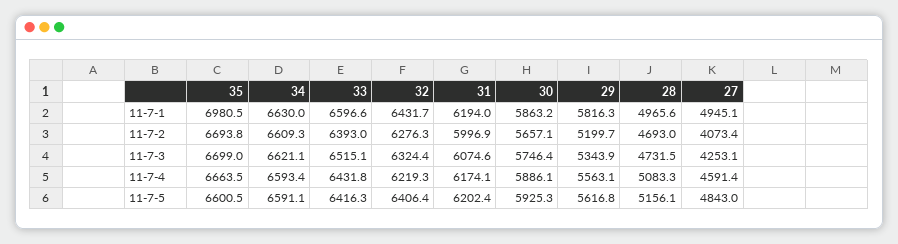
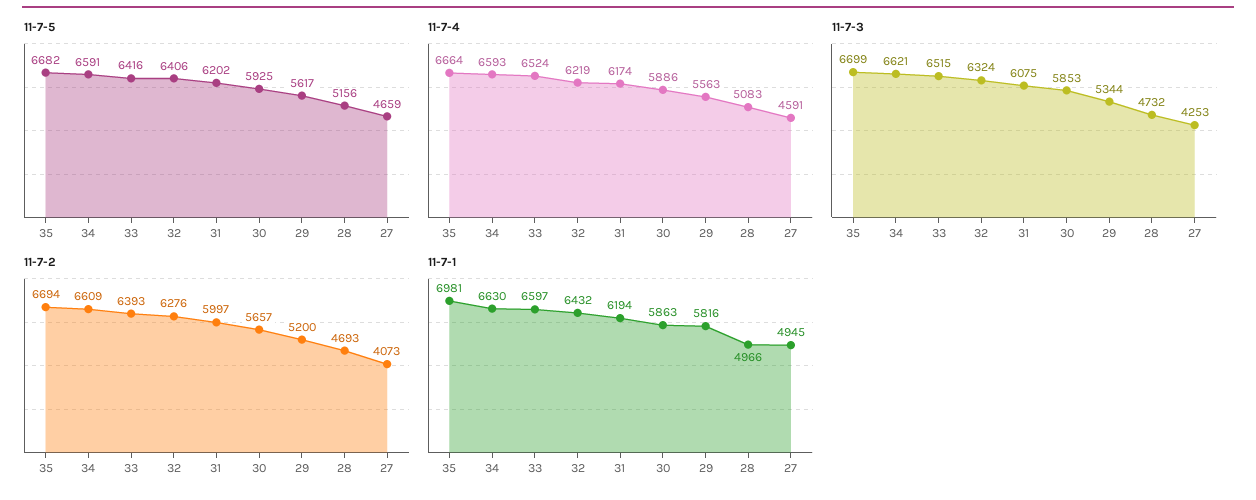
  {
    "11-7-1": {
      "35": 6980.5,
      "34": 6630,
      "33": 6596.6,
      "32": 6431.7,
      "31": 6194,
      "30": 5863.2,
      "29": 5816.3,
      "28": 4965.6,
      "27": 4945.1
    },
    "11-7-2": {
      "35": 6693.8,
      "34": 6609.3,
      "33": 6393,
      "32": 6276.3,
      "31": 5996.9,
      "30": 5657.1,
      "29": 5199.7,
      "28": 4693,
      "27": 4073.4
    },
    "11-7-3": {
      "35": 6699,
      "34": 6621.1,
      "33": 6515.1,
      "32": 6324.4,
      "31": 6074.6,
-     "30": 5746.4,
+     "30": 5853,
      "29": 5343.9,
      "28": 4731.5,
      "27": 4253.1
    },
    "11-7-4": {
      "35": 6663.5,
      "34": 6593.4,
-     "33": 6431.8,
+     "33": 6524,
      "32": 6219.3,
      "31": 6174.1,
      "30": 5886.1,
      "29": 5563.1,
      "28": 5083.3,
      "27": 4591.4
    },
    "11-7-5": {
-     "35": 6600.5,
+     "35": 6682,
      "34": 6591.1,
      "33": 6416.3,
      "32": 6406.4,
      "31": 6202.4,
      "30": 5925.3,
      "29": 5616.8,
      "28": 5156.1,
-     "27": 4843
+     "27": 4659
    }
  }

